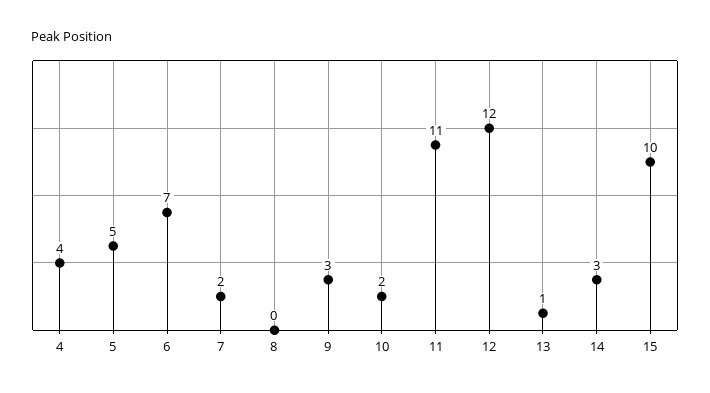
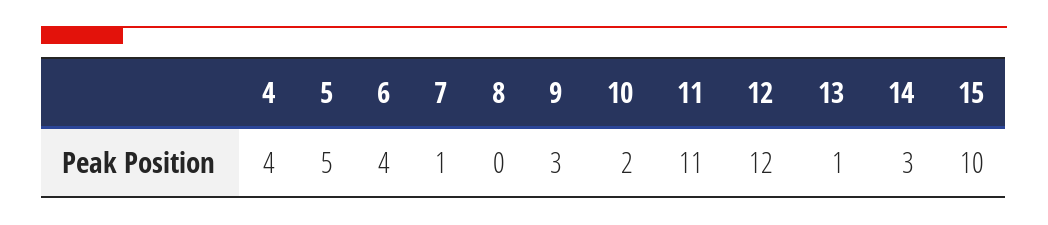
  {
    "4": 4,
    "5": 5,
-   "6": 7,
+   "6": 4,
-   "7": 2,
+   "7": 1,
    "8": 0,
    "9": 3,
    "10": 2,
    "11": 11,
    "12": 12,
    "13": 1,
    "14": 3,
    "15": 10
  }

